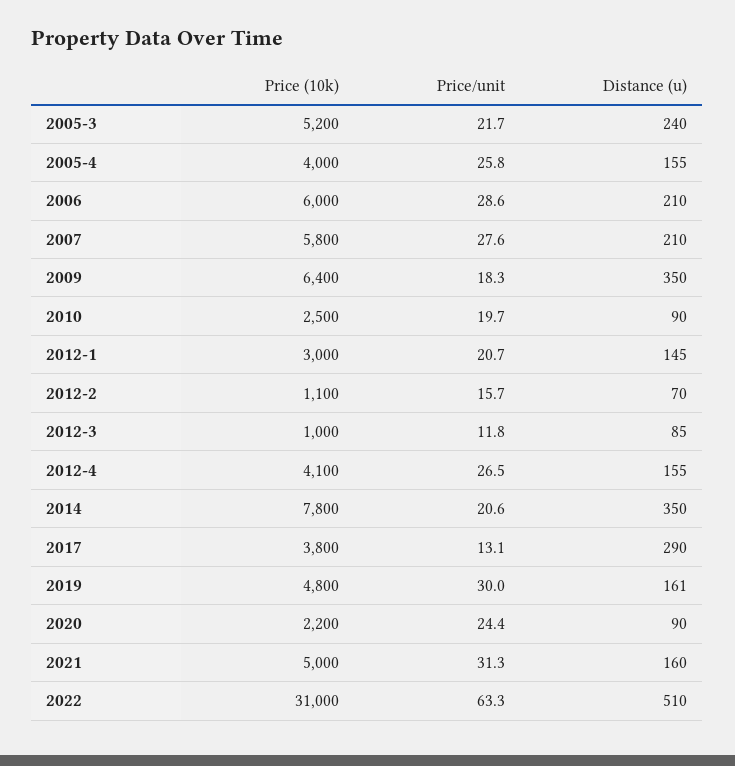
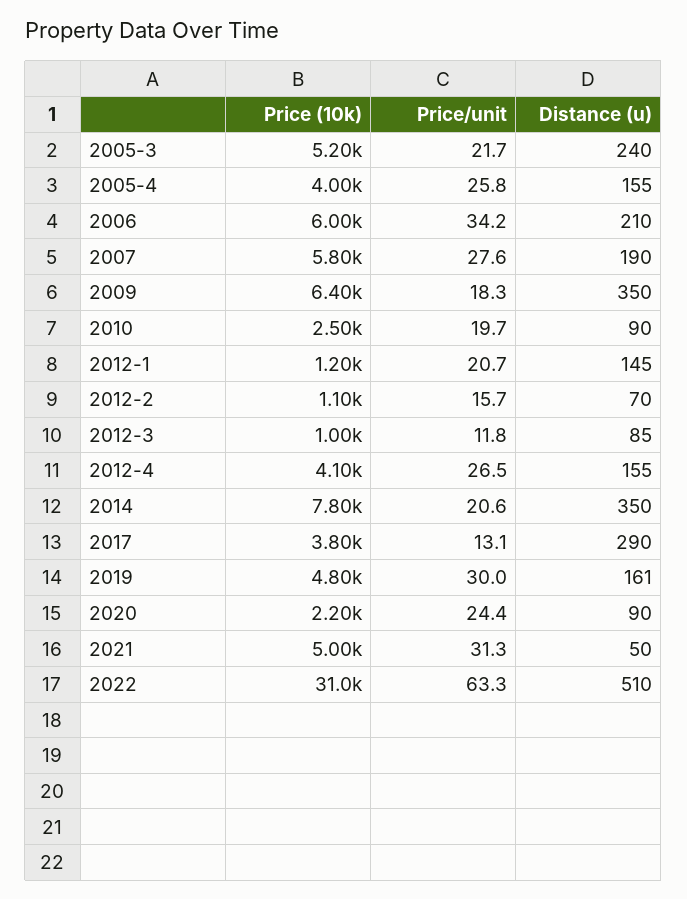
  {
    "Price (10k)": {
      "2005-3": 5200,
      "2005-4": 4000,
      "2006": 6000,
      "2007": 5800,
      "2009": 6400,
      "2010": 2500,
-     "2012-1": 3000,
+     "2012-1": 1200,
      "2012-2": 1100,
      "2012-3": 1000,
      "2012-4": 4100,
      "2014": 7800,
      "2017": 3800,
      "2019": 4800,
      "2020": 2200,
      "2021": 5000,
      "2022": 31000
    },
    "Price/unit": {
      "2005-3": 21.7,
      "2005-4": 25.8,
-     "2006": 28.6,
+     "2006": 34.2,
      "2007": 27.6,
      "2009": 18.3,
      "2010": 19.7,
      "2012-1": 20.7,
      "2012-2": 15.7,
      "2012-3": 11.8,
      "2012-4": 26.5,
      "2014": 20.6,
      "2017": 13.1,
      "2019": 30,
      "2020": 24.4,
      "2021": 31.3,
      "2022": 63.3
    },
    "Distance (u)": {
      "2005-3": 240,
      "2005-4": 155,
      "2006": 210,
-     "2007": 210,
+     "2007": 190,
      "2009": 350,
      "2010": 90,
      "2012-1": 145,
      "2012-2": 70,
      "2012-3": 85,
      "2012-4": 155,
      "2014": 350,
      "2017": 290,
      "2019": 161,
      "2020": 90,
-     "2021": 160,
+     "2021": 50,
      "2022": 510
    }
  }

